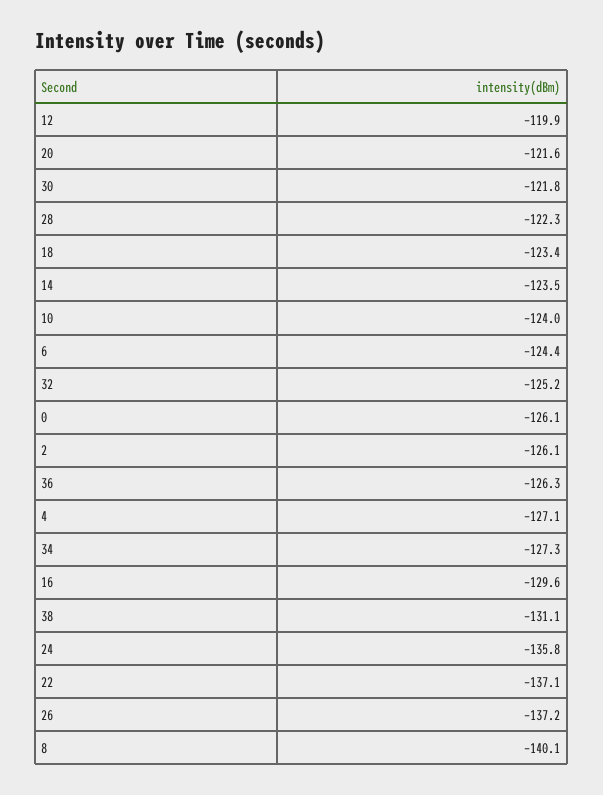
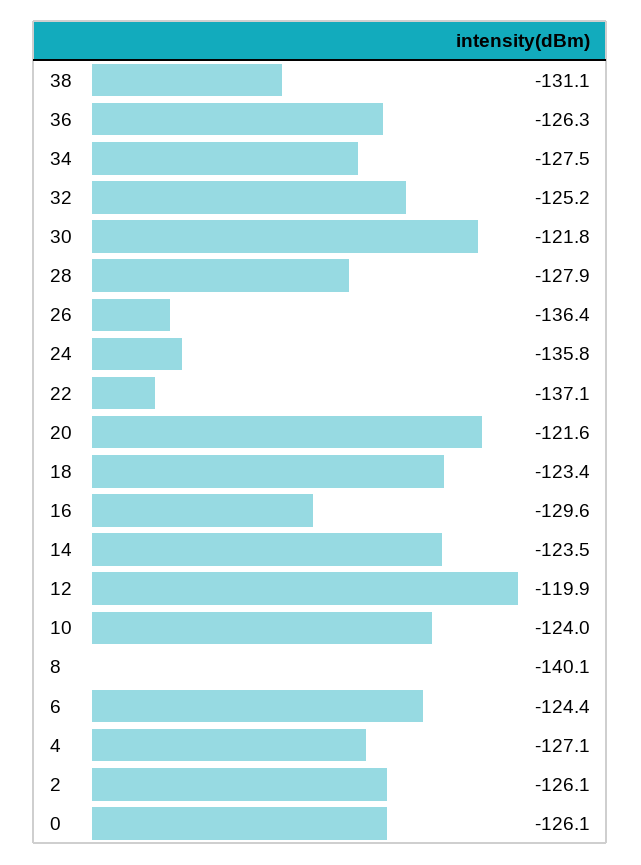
  {
    "12": -119.9,
    "20": -121.6,
    "30": -121.8,
-   "28": -122.3,
+   "28": -127.9,
    "18": -123.4,
    "14": -123.5,
    "10": -124,
    "6": -124.4,
    "32": -125.2,
    "0": -126.1,
    "2": -126.1,
    "36": -126.3,
    "4": -127.1,
-   "34": -127.3,
+   "34": -127.5,
    "16": -129.6,
    "38": -131.1,
    "24": -135.8,
    "22": -137.1,
-   "26": -137.2,
+   "26": -136.4,
    "8": -140.1
  }

